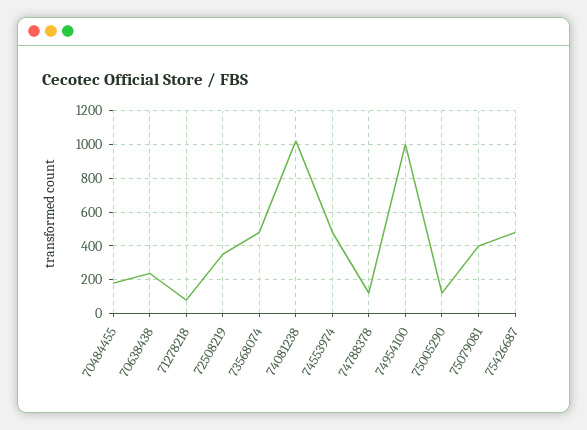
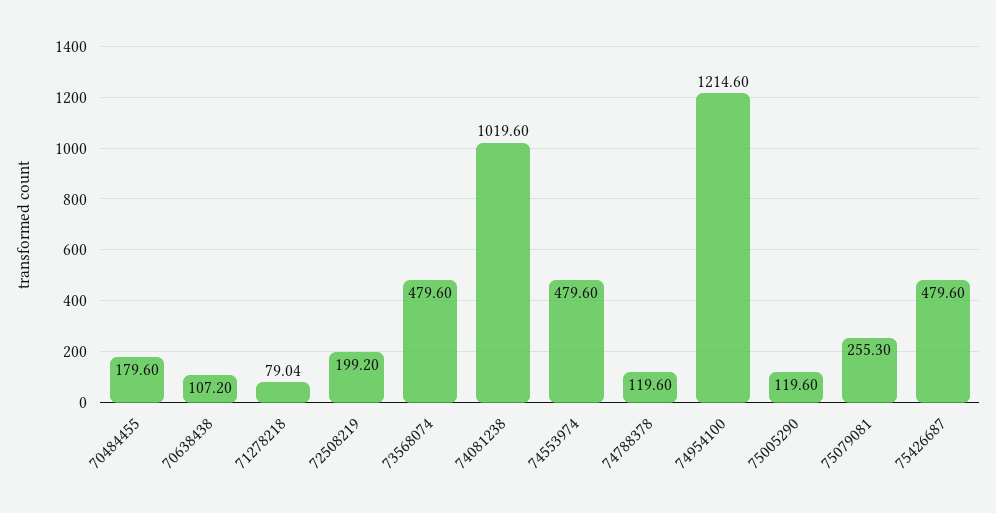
  {
    "70484455": 179.6,
-   "70638438": 250,
+   "70638438": 107.2,
    "71278218": 79.04,
-   "72508219": 350,
+   "72508219": 199.2,
    "73568074": 479.6,
    "74081238": 1019.6,
    "74553974": 479.6,
    "74788378": 119.6,
-   "74954100": 1000,
+   "74954100": 1214.6,
    "75005290": 119.6,
-   "75079081": 400,
+   "75079081": 255.3,
    "75426687": 479.6
  }

